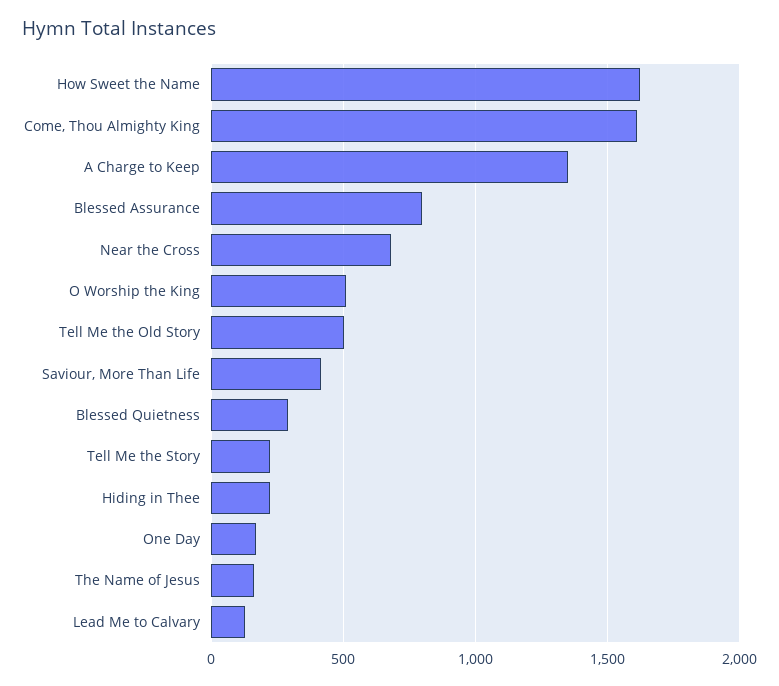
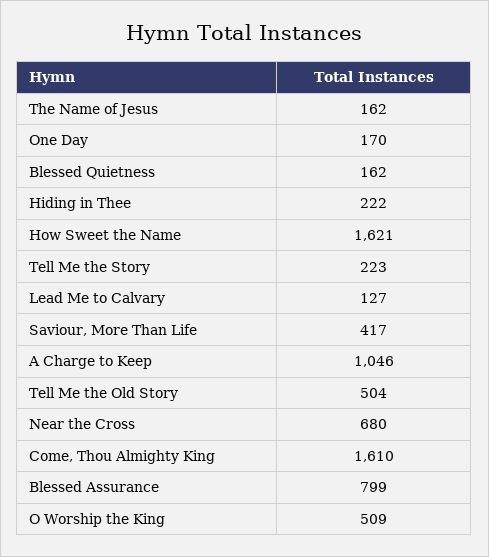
  {
    "How Sweet the Name": 1621,
    "Come, Thou Almighty King": 1610,
-   "A Charge to Keep": 1350,
+   "A Charge to Keep": 1046,
    "Blessed Assurance": 799,
    "Near the Cross": 680,
    "O Worship the King": 509,
    "Tell Me the Old Story": 504,
    "Saviour, More Than Life": 417,
-   "Blessed Quietness": 300,
+   "Blessed Quietness": 162,
    "Tell Me the Story": 223,
    "Hiding in Thee": 222,
    "One Day": 170,
    "The Name of Jesus": 162,
    "Lead Me to Calvary": 127
  }

